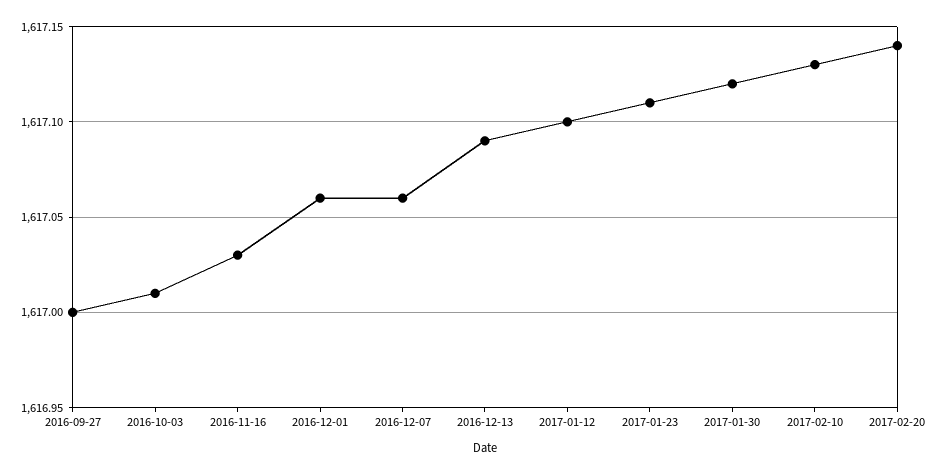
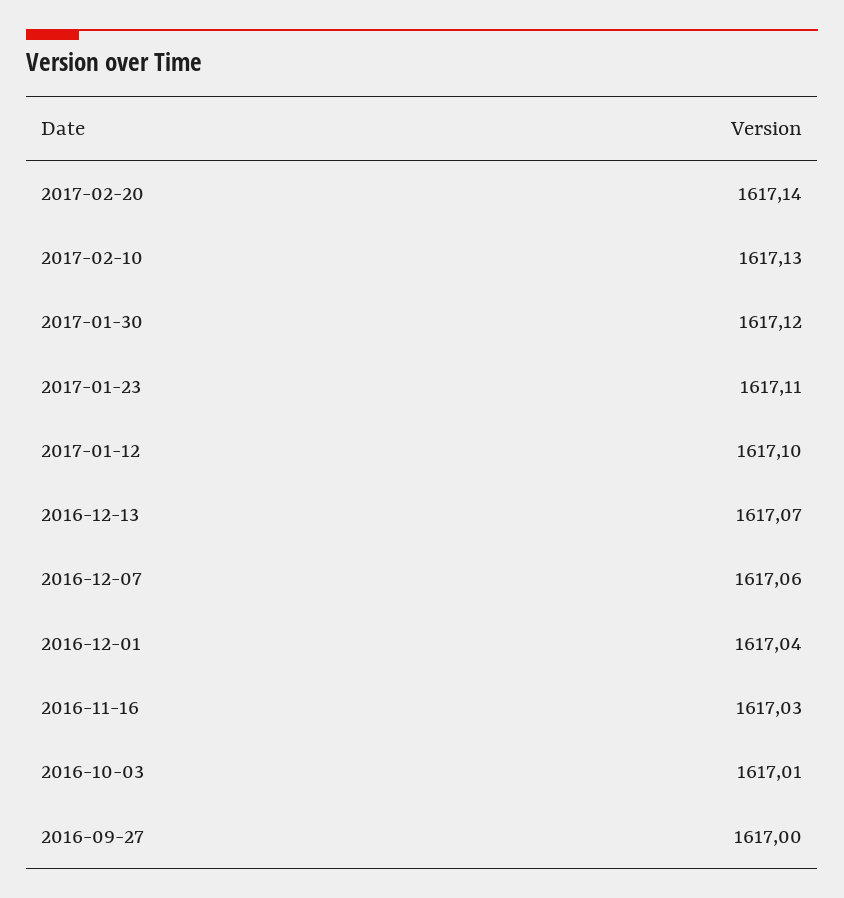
  {
    "2016-09-27": 1617,
    "2016-10-03": 1617.01,
    "2016-11-16": 1617.03,
-   "2016-12-01": 1617.06,
+   "2016-12-01": 1617.04,
    "2016-12-07": 1617.06,
-   "2016-12-13": 1617.09,
+   "2016-12-13": 1617.07,
    "2017-01-12": 1617.1,
    "2017-01-23": 1617.11,
    "2017-01-30": 1617.12,
    "2017-02-10": 1617.13,
    "2017-02-20": 1617.14
  }

